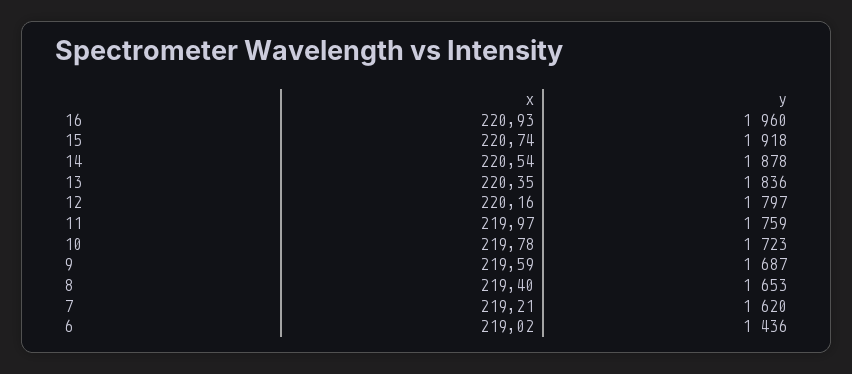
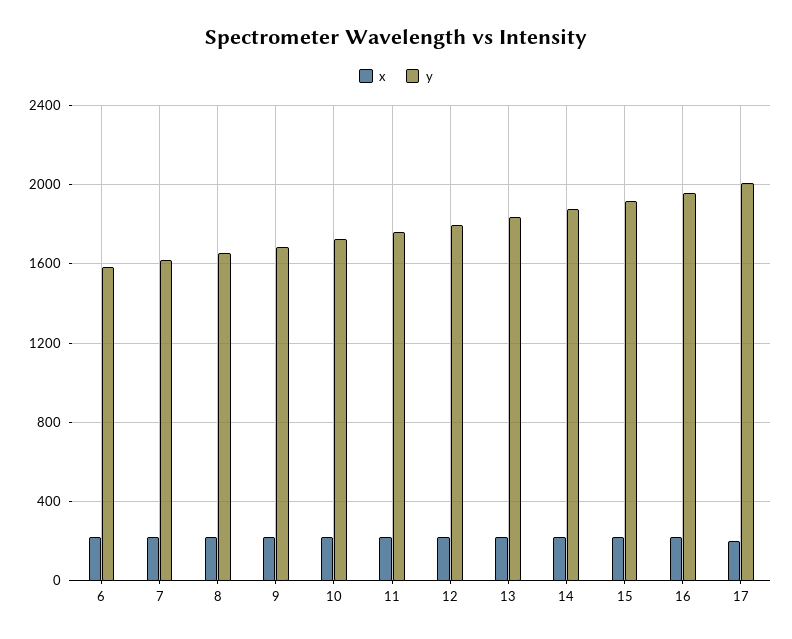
  {
    "x": {
      "16": 220.93,
      "15": 220.74,
      "14": 220.54,
      "13": 220.35,
      "12": 220.16,
      "11": 219.97,
      "10": 219.78,
      "9": 219.59,
      "8": 219.4,
      "7": 219.21,
-     "6": 219.02
+     "6": 219.02,
+     "17": 200
    },
    "y": {
      "16": 1960,
      "15": 1918,
      "14": 1878,
      "13": 1836,
      "12": 1797,
      "11": 1759,
      "10": 1723,
      "9": 1687,
      "8": 1653,
      "7": 1620,
-     "6": 1436
+     "6": 1600,
+     "17": 2000
    }
  }

